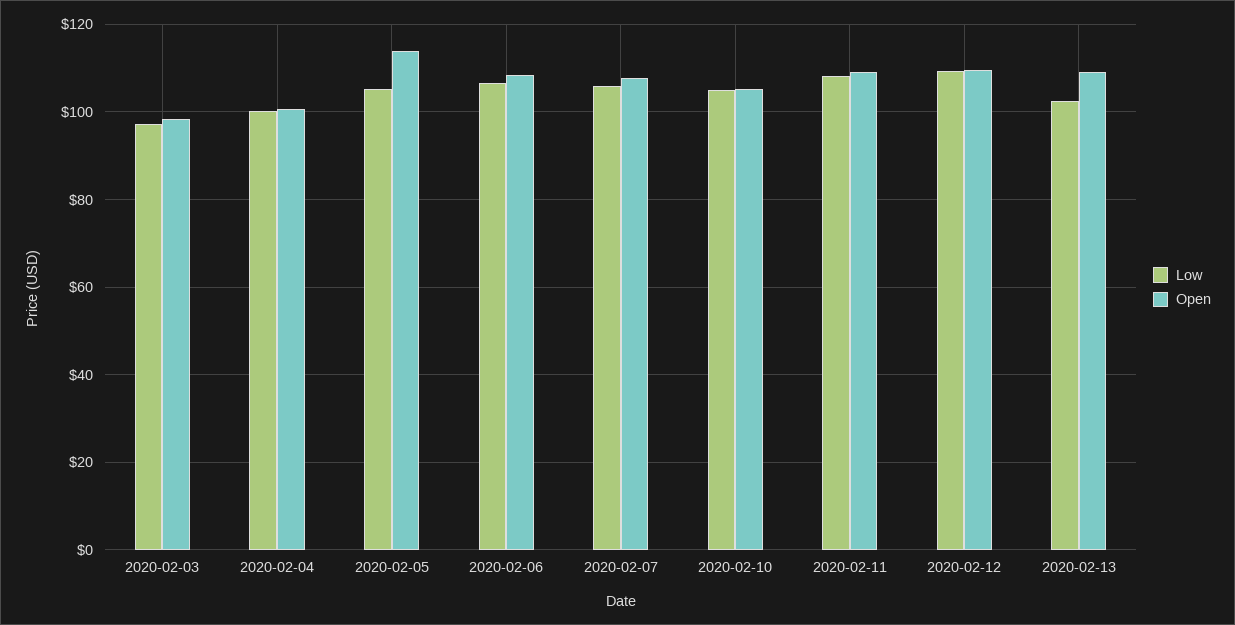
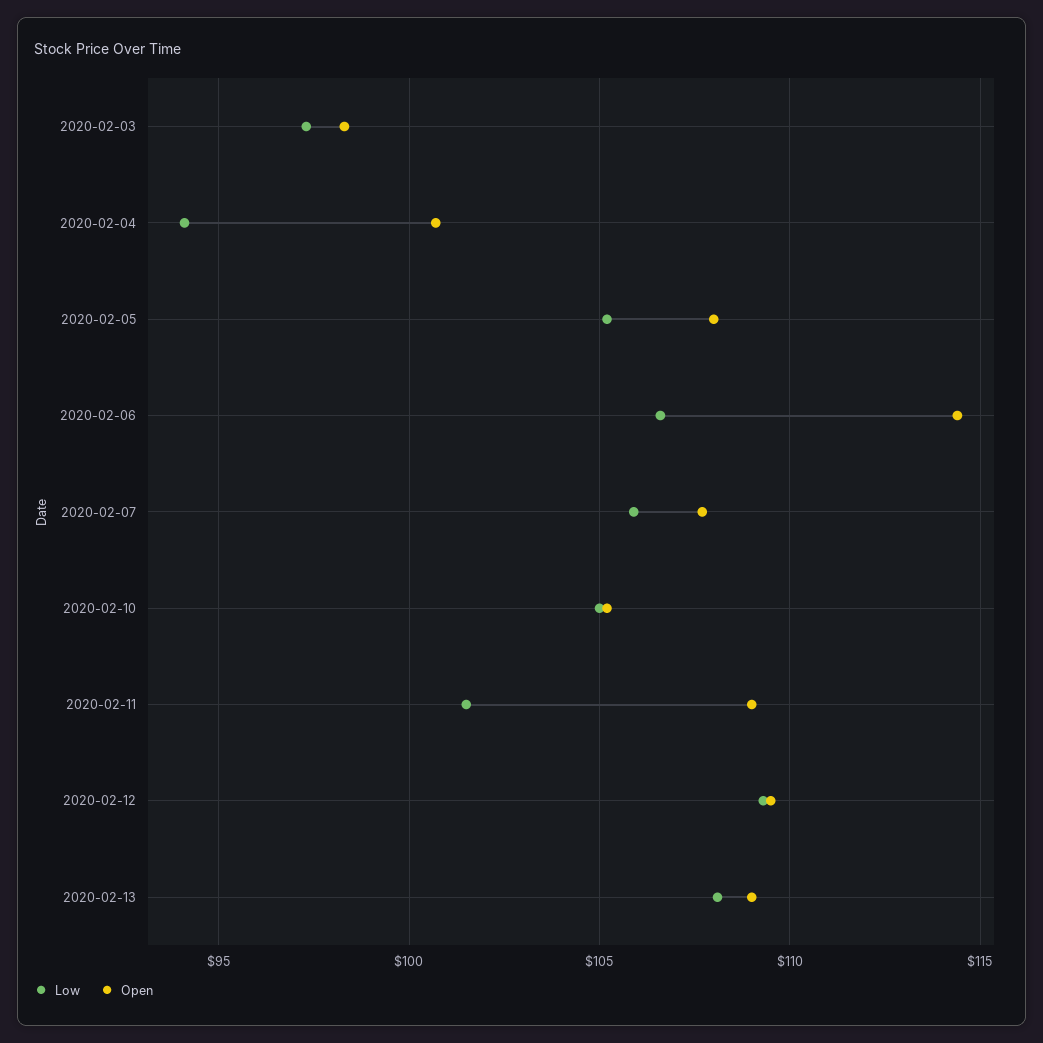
  {
    "Low": {
      "2020-02-03": 97.5,
-     "2020-02-04": 100,
+     "2020-02-04": 94,
      "2020-02-05": 105,
      "2020-02-06": 106.5,
      "2020-02-07": 106,
      "2020-02-10": 105,
-     "2020-02-11": 108,
+     "2020-02-11": 101.5,
      "2020-02-12": 109.5,
-     "2020-02-13": 102
+     "2020-02-13": 108
    },
    "Open": {
      "2020-02-03": 98.5,
      "2020-02-04": 100.5,
-     "2020-02-05": 114,
+     "2020-02-05": 108,
-     "2020-02-06": 108,
+     "2020-02-06": 114.5,
      "2020-02-07": 107.5,
      "2020-02-10": 105,
      "2020-02-11": 109,
      "2020-02-12": 109.5,
      "2020-02-13": 109
    }
  }

